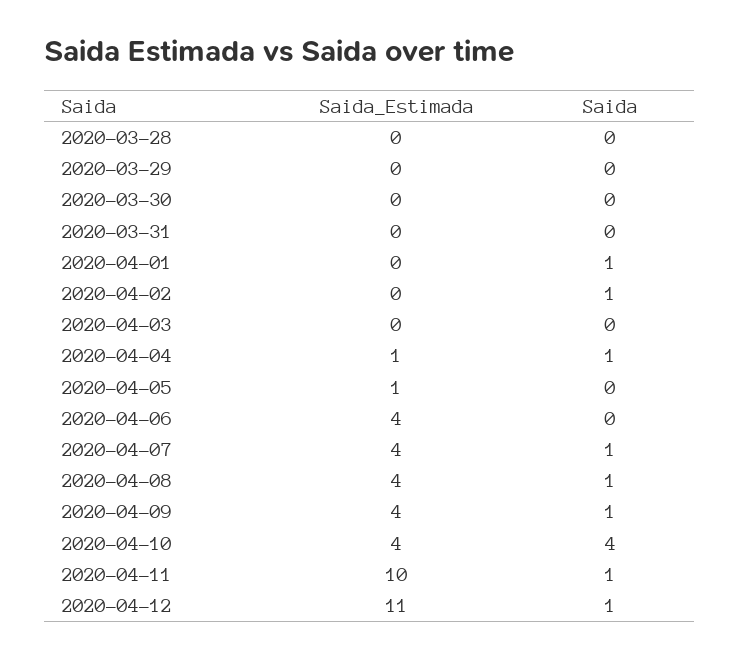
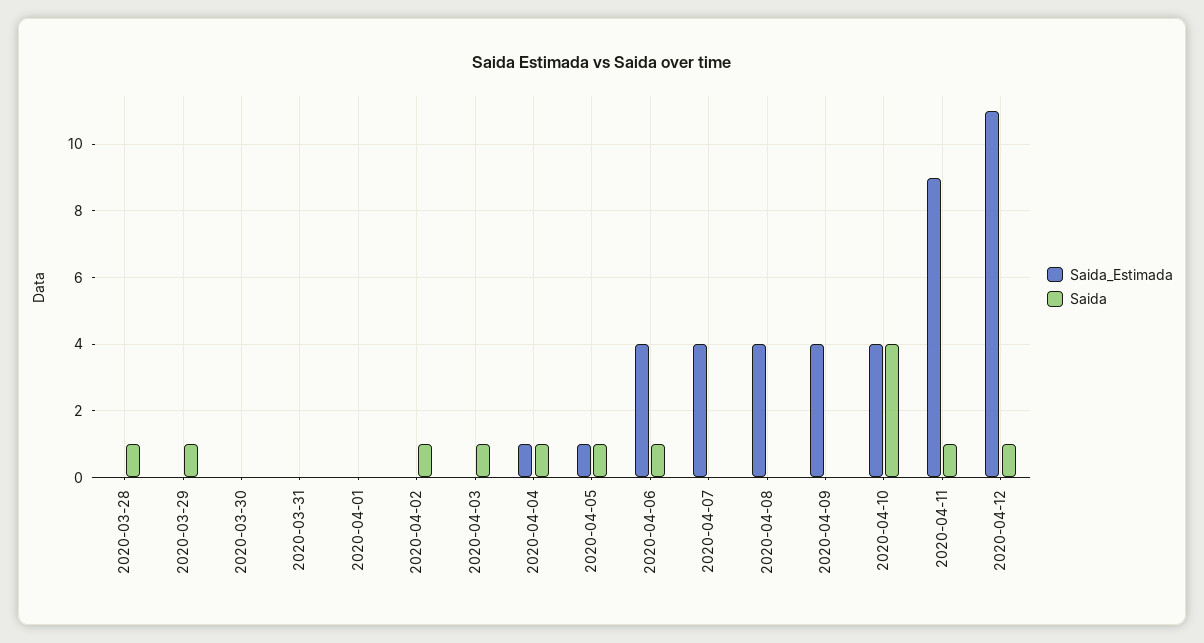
  {
    "Saida_Estimada": {
      "2020-03-28": 0,
      "2020-03-29": 0,
      "2020-03-30": 0,
      "2020-03-31": 0,
      "2020-04-01": 0,
      "2020-04-02": 0,
      "2020-04-03": 0,
      "2020-04-04": 1,
      "2020-04-05": 1,
      "2020-04-06": 4,
      "2020-04-07": 4,
      "2020-04-08": 4,
      "2020-04-09": 4,
      "2020-04-10": 4,
-     "2020-04-11": 10,
+     "2020-04-11": 9,
      "2020-04-12": 11
    },
    "Saida": {
-     "2020-03-28": 0,
+     "2020-03-28": 1,
-     "2020-03-29": 0,
+     "2020-03-29": 1,
      "2020-03-30": 0,
      "2020-03-31": 0,
-     "2020-04-01": 1,
+     "2020-04-01": 0,
      "2020-04-02": 1,
-     "2020-04-03": 0,
+     "2020-04-03": 1,
      "2020-04-04": 1,
-     "2020-04-05": 0,
+     "2020-04-05": 1,
-     "2020-04-06": 0,
+     "2020-04-06": 1,
-     "2020-04-07": 1,
+     "2020-04-07": 0,
-     "2020-04-08": 1,
+     "2020-04-08": 0,
-     "2020-04-09": 1,
+     "2020-04-09": 0,
      "2020-04-10": 4,
      "2020-04-11": 1,
      "2020-04-12": 1
    }
  }

